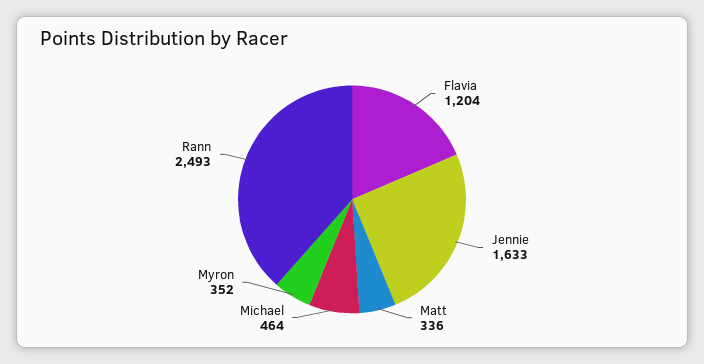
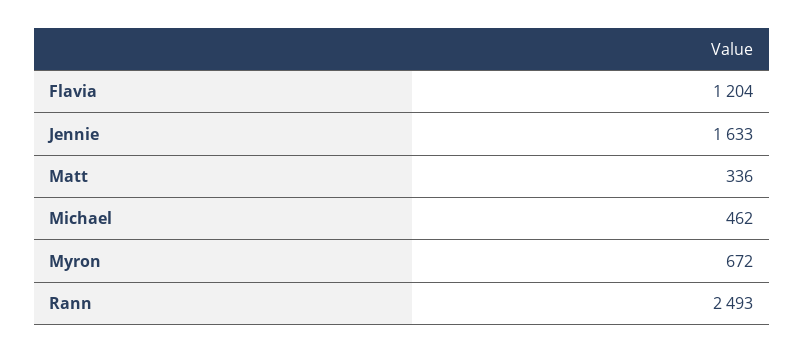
  {
    "Flavia": 1204,
    "Jennie": 1633,
    "Matt": 336,
-   "Michael": 464,
+   "Michael": 462,
-   "Myron": 352,
+   "Myron": 672,
    "Rann": 2493
  }

